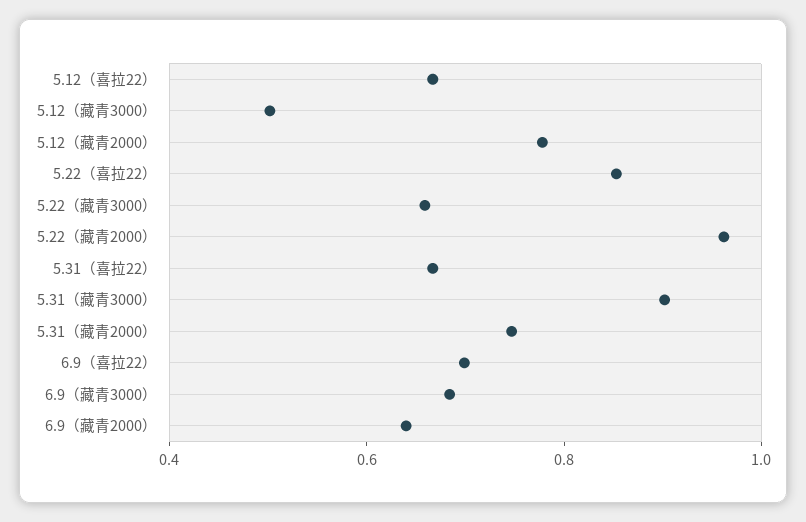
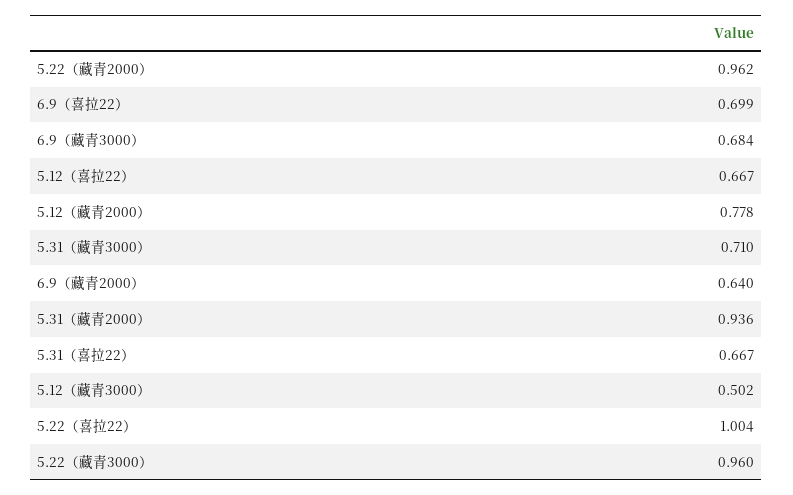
  {
    "5.12（喜拉22）": 0.667,
    "5.12（藏青3000）": 0.502,
    "5.12（藏青2000）": 0.778,
-   "5.22（喜拉22）": 0.85,
+   "5.22（喜拉22）": 1.004,
-   "5.22（藏青3000）": 0.65,
+   "5.22（藏青3000）": 0.96,
    "5.22（藏青2000）": 0.962,
    "5.31（喜拉22）": 0.667,
-   "5.31（藏青3000）": 0.9,
+   "5.31（藏青3000）": 0.71,
-   "5.31（藏青2000）": 0.75,
+   "5.31（藏青2000）": 0.936,
    "6.9（喜拉22）": 0.699,
    "6.9（藏青3000）": 0.684,
    "6.9（藏青2000）": 0.64
  }

